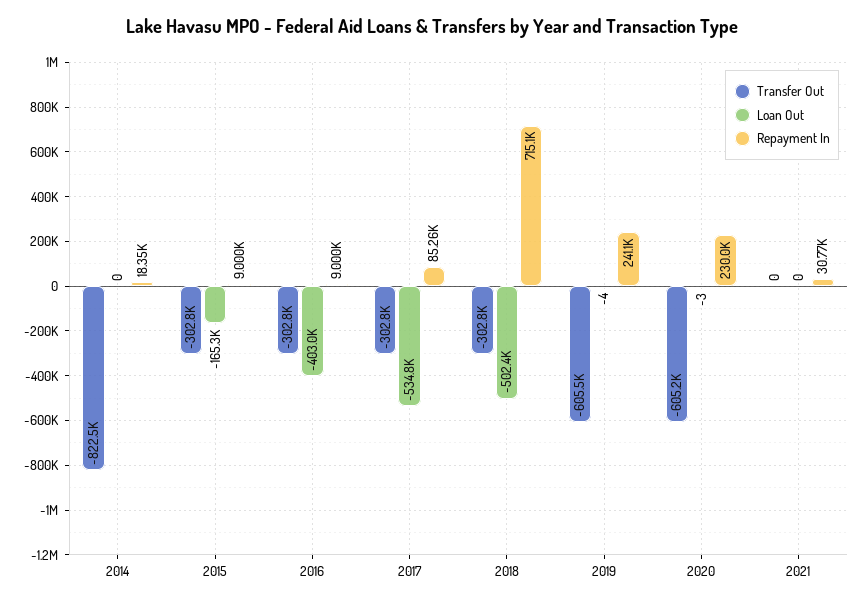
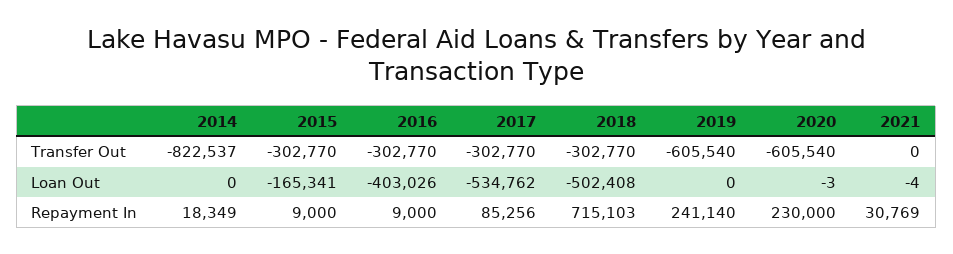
  {
    "Transfer Out": {
      "2014": -822537,
      "2015": -302770,
      "2016": -302770,
      "2017": -302770,
      "2018": -302770,
      "2019": -605540,
-     "2020": -605200,
+     "2020": -605540,
      "2021": 0
    },
    "Loan Out": {
      "2014": 0,
      "2015": -165341,
      "2016": -403026,
      "2017": -534762,
      "2018": -502408,
-     "2019": -4,
+     "2019": 0,
      "2020": -3,
-     "2021": 0
+     "2021": -4
    },
    "Repayment In": {
      "2014": 18349,
      "2015": 9000,
      "2016": 9000,
      "2017": 85256,
      "2018": 715103,
      "2019": 241140,
      "2020": 230000,
      "2021": 30769
    }
  }

